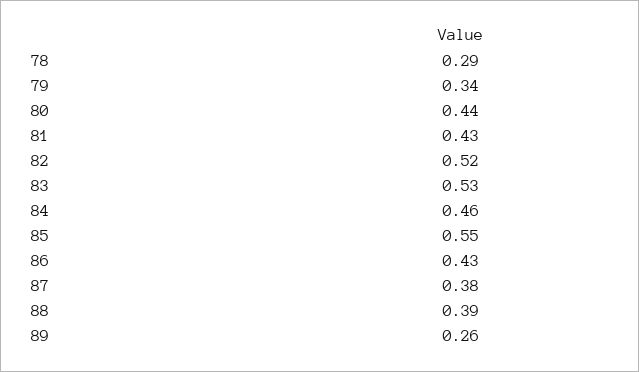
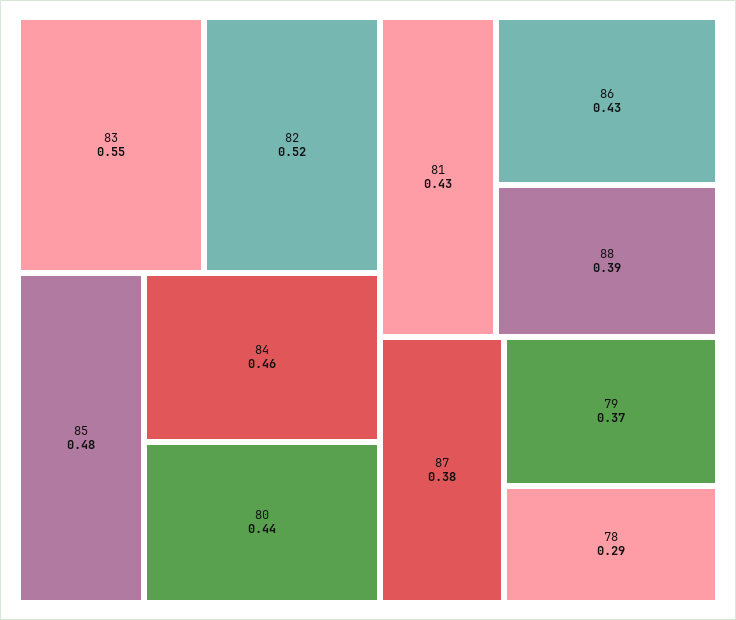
  {
    "78": 0.29,
-   "79": 0.34,
+   "79": 0.37,
    "80": 0.44,
    "81": 0.43,
    "82": 0.52,
-   "83": 0.53,
+   "83": 0.55,
    "84": 0.46,
-   "85": 0.55,
+   "85": 0.48,
    "86": 0.43,
    "87": 0.38,
-   "88": 0.39,
+   "88": 0.39
-   "89": 0.26
  }

